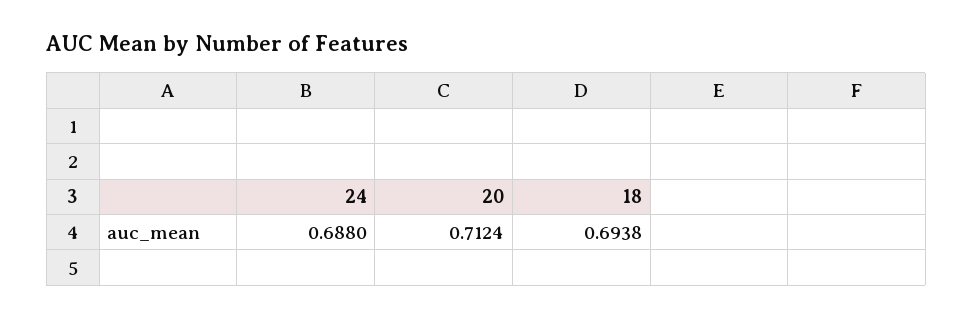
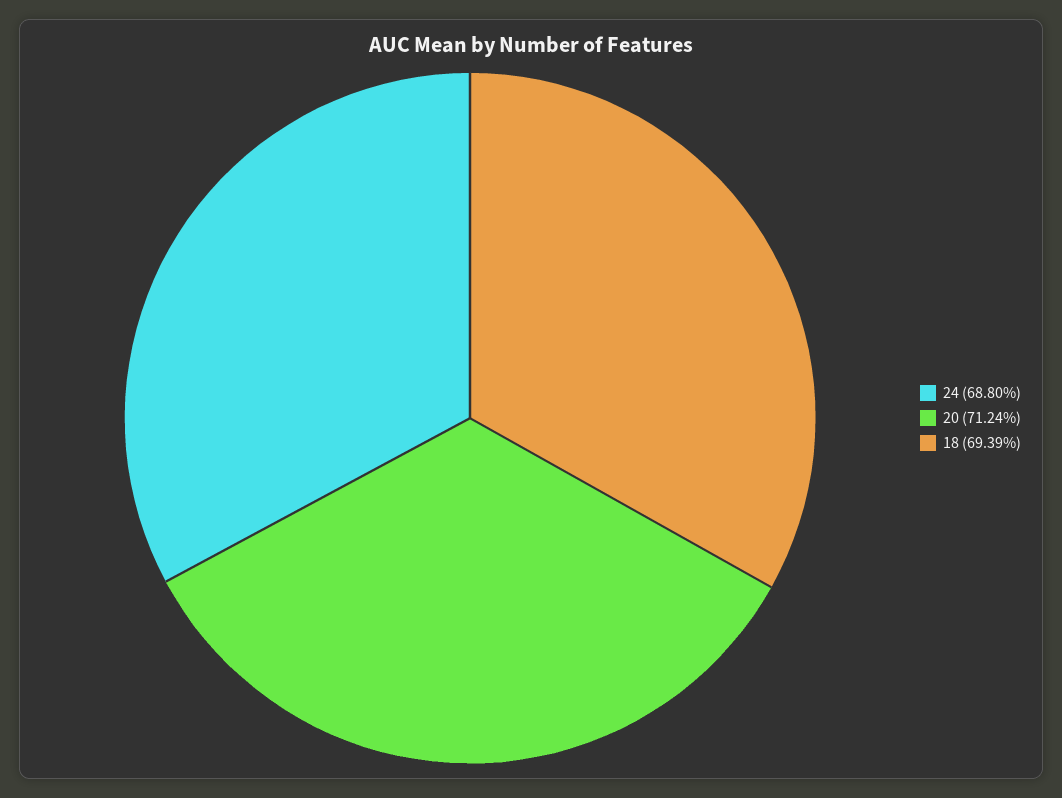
  {
    "24": 0.688,
    "20": 0.7124,
-   "18": 0.6938
+   "18": 0.6939
  }

